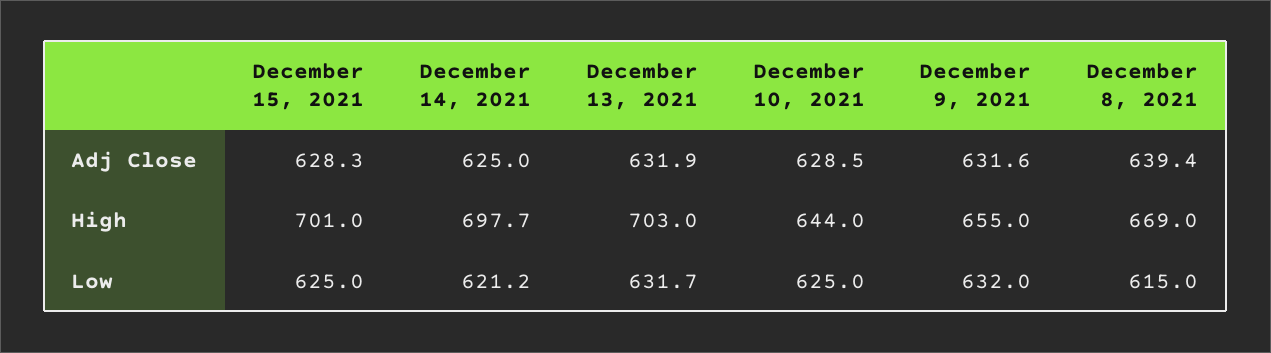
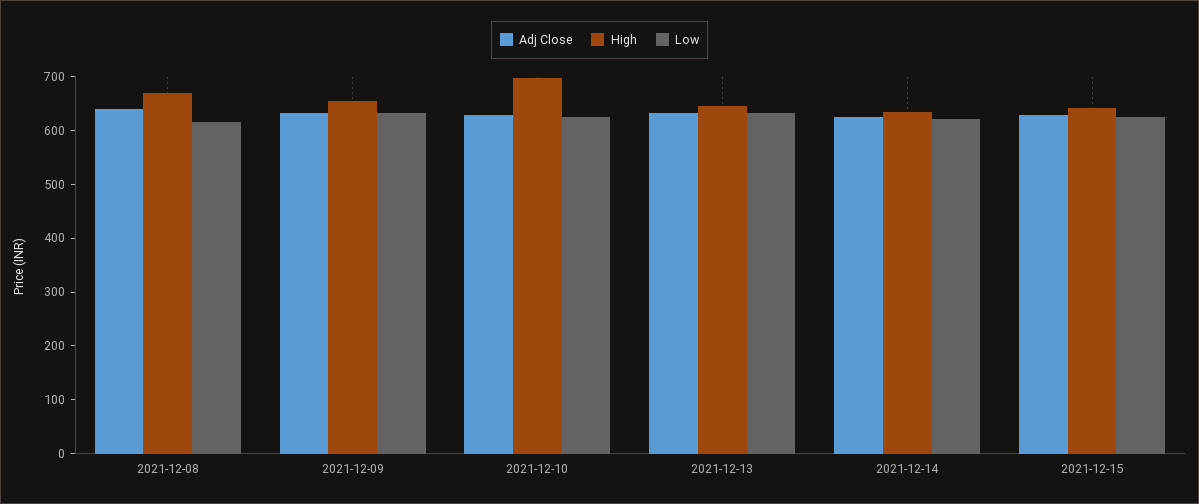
  {
    "Adj Close": {
      "December 15, 2021": 628.3,
      "December 14, 2021": 625,
      "December 13, 2021": 631.9,
      "December 10, 2021": 628.5,
      "December 9, 2021": 631.6,
      "December 8, 2021": 639.4
    },
    "High": {
-     "December 15, 2021": 701,
+     "December 15, 2021": 640,
-     "December 14, 2021": 697.7,
+     "December 14, 2021": 640,
-     "December 13, 2021": 703,
+     "December 13, 2021": 640,
-     "December 10, 2021": 644,
+     "December 10, 2021": 700,
      "December 9, 2021": 655,
      "December 8, 2021": 669
    },
    "Low": {
      "December 15, 2021": 625,
      "December 14, 2021": 621.2,
      "December 13, 2021": 631.7,
      "December 10, 2021": 625,
      "December 9, 2021": 632,
      "December 8, 2021": 615
    }
  }

